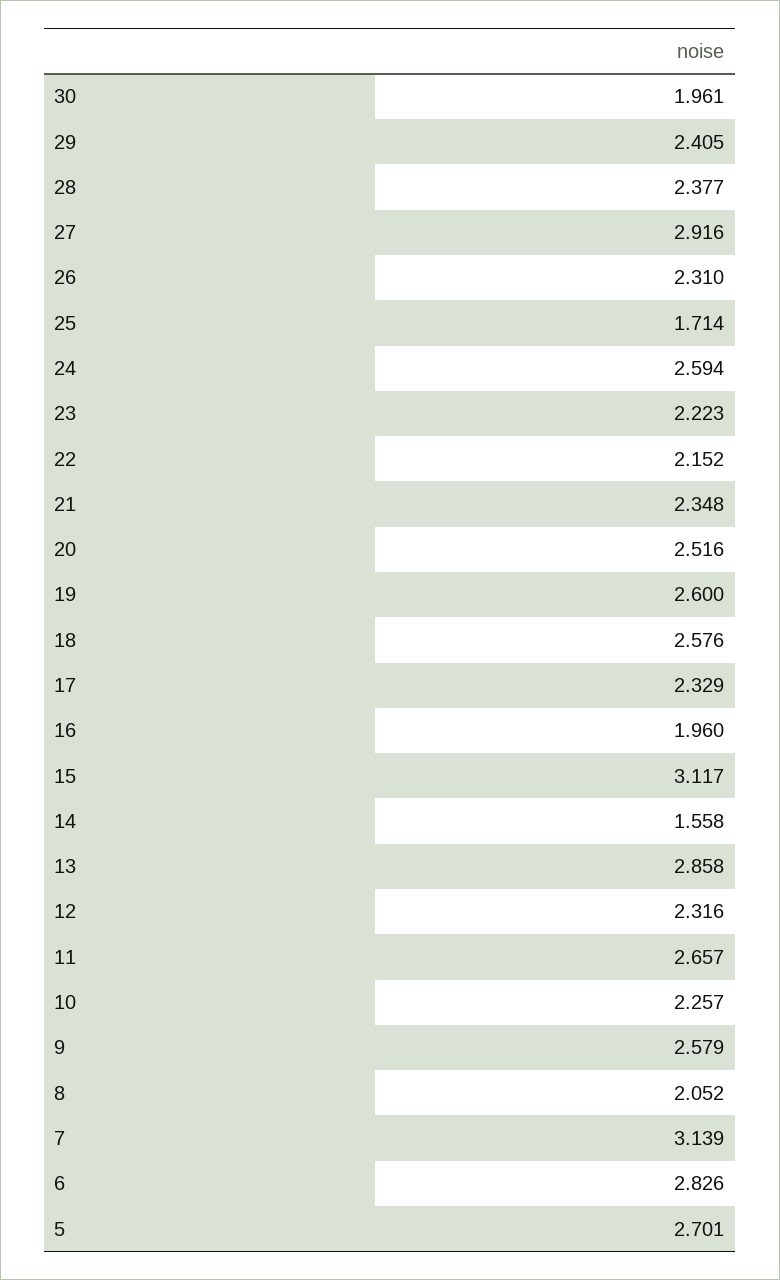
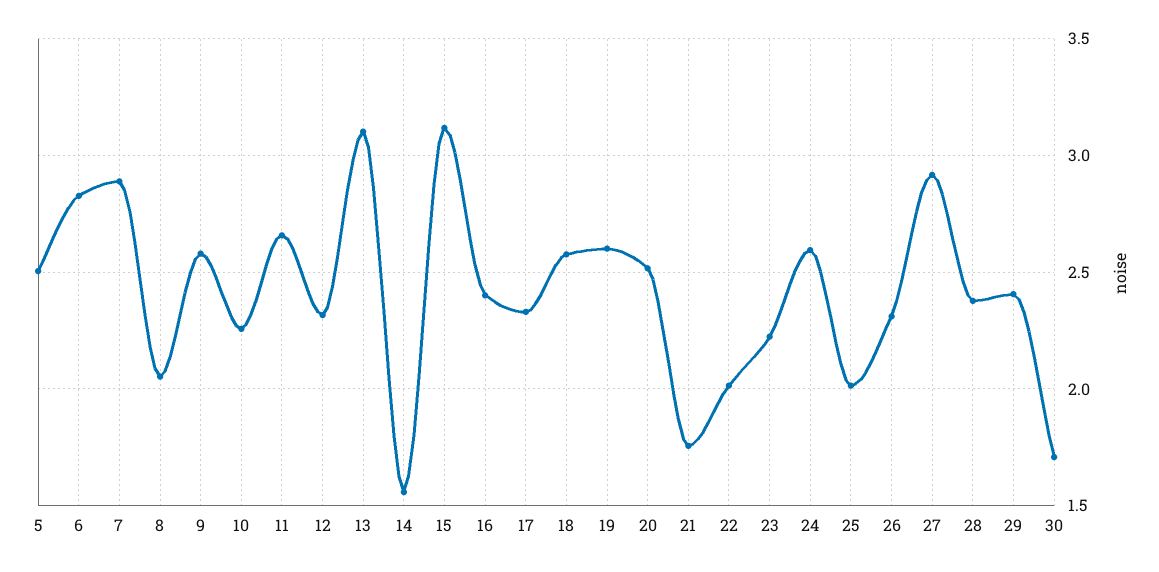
  {
-   "30": 1.961,
+   "30": 1.7,
    "29": 2.405,
    "28": 2.377,
    "27": 2.916,
    "26": 2.31,
-   "25": 1.714,
+   "25": 2,
    "24": 2.594,
    "23": 2.223,
-   "22": 2.152,
+   "22": 2,
-   "21": 2.348,
+   "21": 1.75,
    "20": 2.516,
    "19": 2.6,
    "18": 2.576,
    "17": 2.329,
-   "16": 1.96,
+   "16": 2.4,
    "15": 3.117,
    "14": 1.558,
-   "13": 2.858,
+   "13": 3.1,
    "12": 2.316,
    "11": 2.657,
    "10": 2.257,
    "9": 2.579,
    "8": 2.052,
-   "7": 3.139,
+   "7": 2.9,
    "6": 2.826,
-   "5": 2.701
+   "5": 2.5
  }

